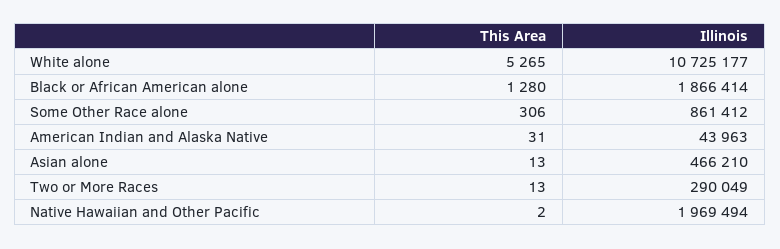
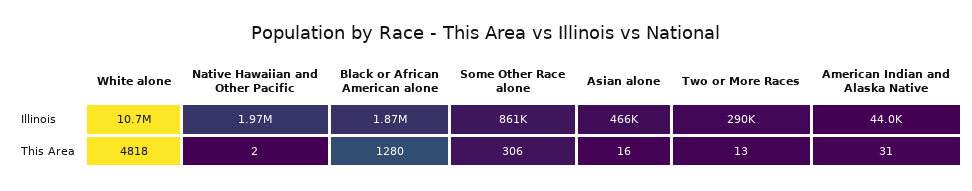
  {
    "This Area": {
-     "White alone": 5265,
+     "White alone": 4818,
      "Black or African American alone": 1280,
      "Some Other Race alone": 306,
      "American Indian and Alaska Native": 31,
-     "Asian alone": 13,
+     "Asian alone": 16,
      "Two or More Races": 13,
      "Native Hawaiian and Other Pacific": 2
    },
    "Illinois": {
      "White alone": 10725177,
      "Black or African American alone": 1866414,
      "Some Other Race alone": 861412,
      "American Indian and Alaska Native": 43963,
      "Asian alone": 466210,
      "Two or More Races": 290049,
      "Native Hawaiian and Other Pacific": 1969494
    }
  }

